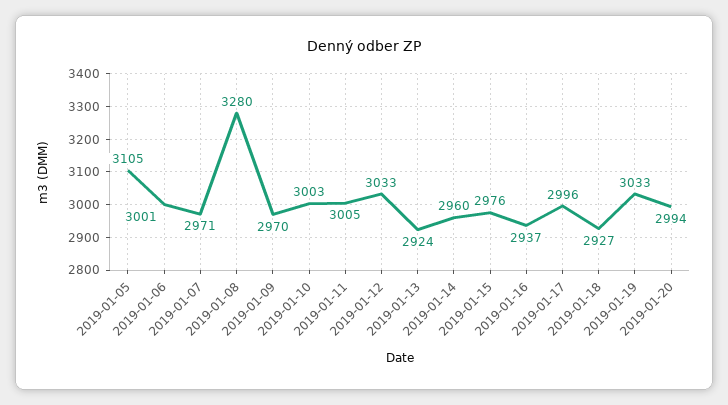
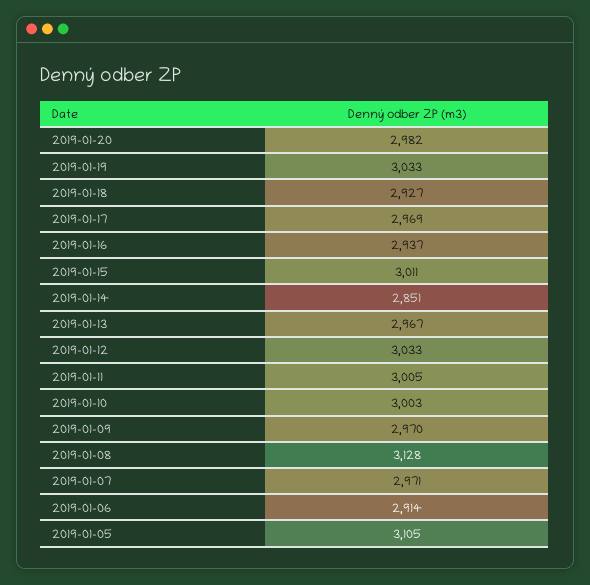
  {
    "2019-01-05": 3105,
-   "2019-01-06": 3001,
+   "2019-01-06": 2914,
    "2019-01-07": 2971,
-   "2019-01-08": 3280,
+   "2019-01-08": 3128,
    "2019-01-09": 2970,
    "2019-01-10": 3003,
    "2019-01-11": 3005,
    "2019-01-12": 3033,
-   "2019-01-13": 2924,
+   "2019-01-13": 2967,
-   "2019-01-14": 2960,
+   "2019-01-14": 2851,
-   "2019-01-15": 2976,
+   "2019-01-15": 3011,
    "2019-01-16": 2937,
-   "2019-01-17": 2996,
+   "2019-01-17": 2969,
    "2019-01-18": 2927,
    "2019-01-19": 3033,
-   "2019-01-20": 2994
+   "2019-01-20": 2982
  }

